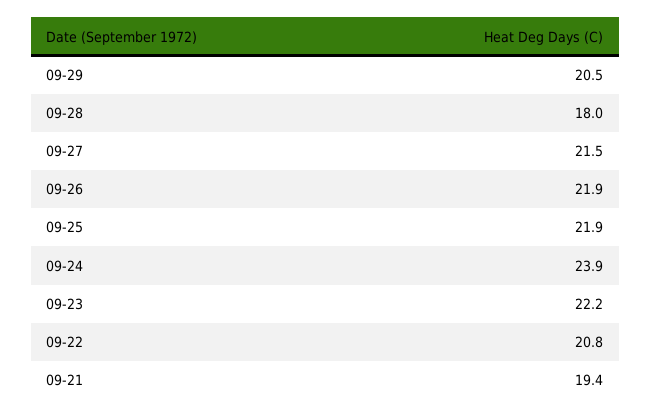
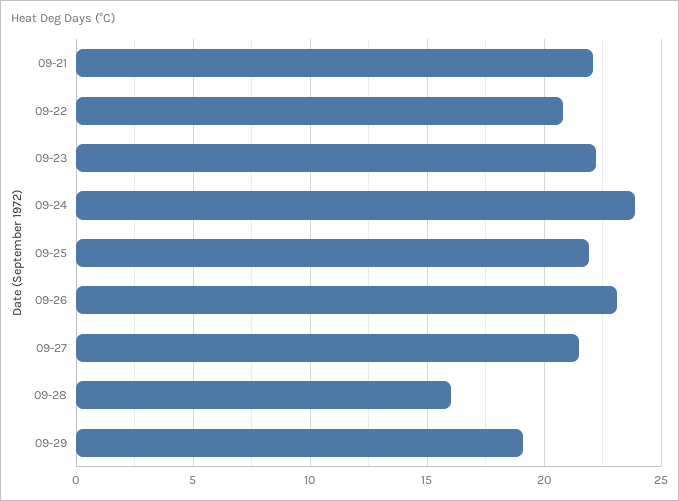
  {
-   "09-29": 20.5,
+   "09-29": 19,
-   "09-28": 18,
+   "09-28": 16,
    "09-27": 21.5,
-   "09-26": 21.9,
+   "09-26": 23,
    "09-25": 21.9,
    "09-24": 23.9,
    "09-23": 22.2,
    "09-22": 20.8,
-   "09-21": 19.4
+   "09-21": 22
  }

